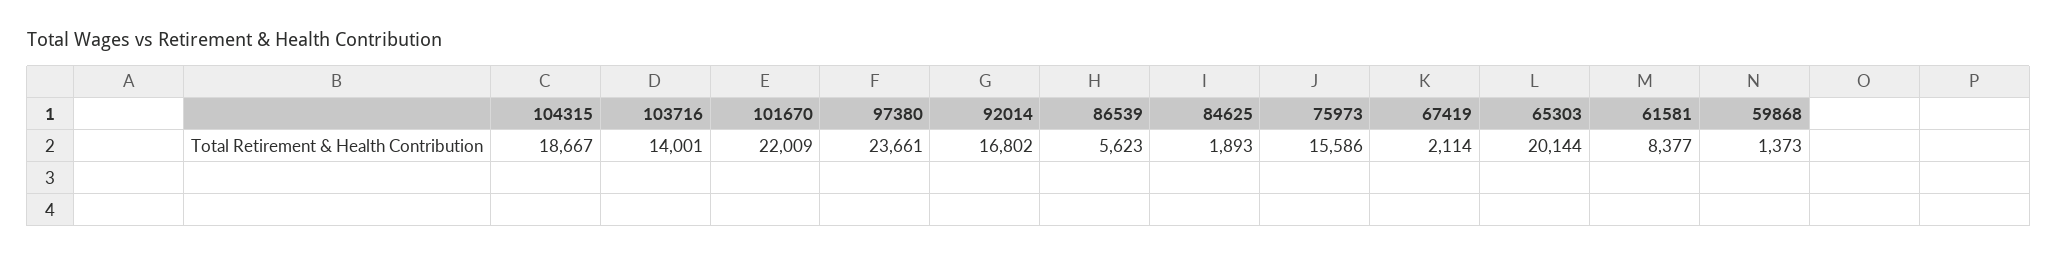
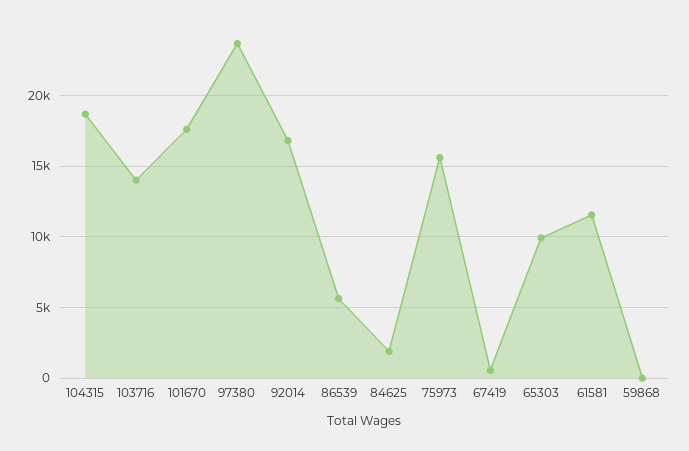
  {
    "104315": 18667,
    "103716": 14001,
-   "101670": 22009,
+   "101670": 17500,
    "97380": 23661,
    "92014": 16802,
    "86539": 5623,
    "84625": 1893,
    "75973": 15586,
-   "67419": 2114,
+   "67419": 500,
-   "65303": 20144,
+   "65303": 10000,
-   "61581": 8377,
+   "61581": 11500,
-   "59868": 1373
+   "59868": 0
  }

